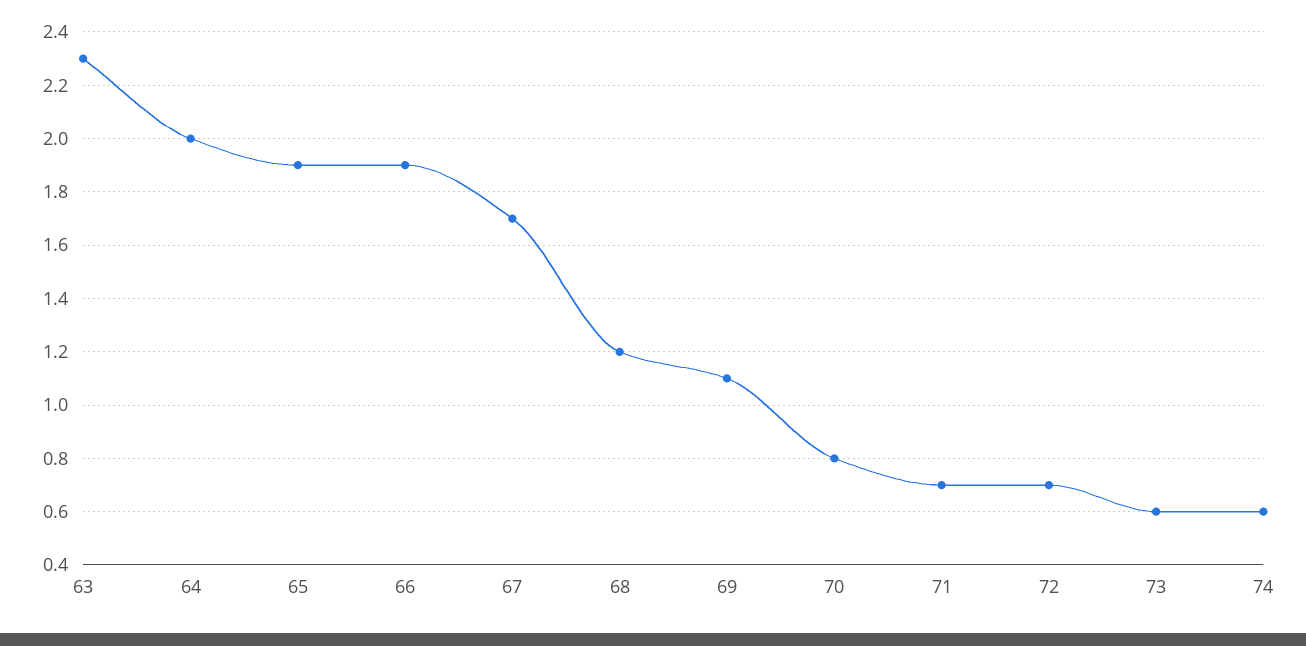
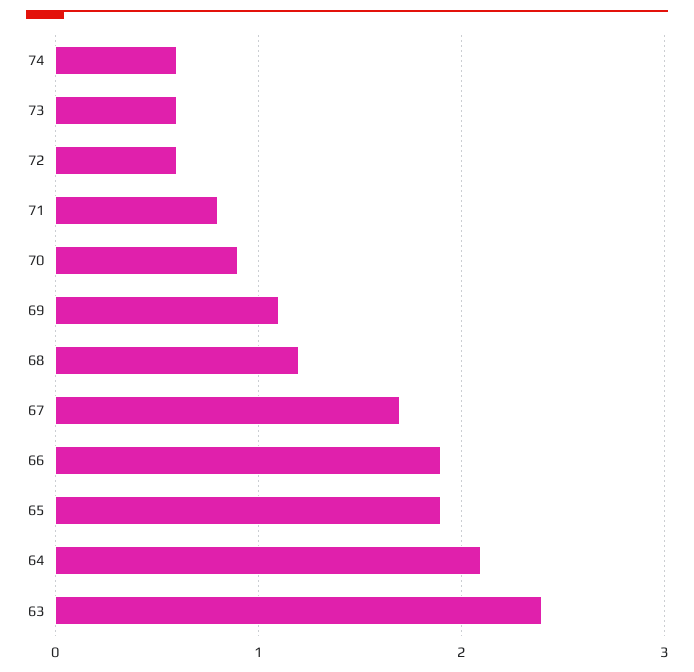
  {
-   "63": 2.3,
+   "63": 2.4,
-   "64": 2,
+   "64": 2.1,
    "65": 1.9,
    "66": 1.9,
    "67": 1.7,
    "68": 1.2,
    "69": 1.1,
-   "70": 0.8,
+   "70": 0.9,
-   "71": 0.7,
+   "71": 0.8,
-   "72": 0.7,
+   "72": 0.6,
    "73": 0.6,
    "74": 0.6
  }

